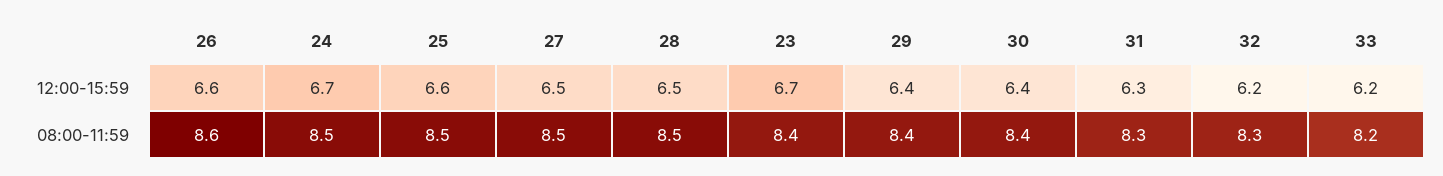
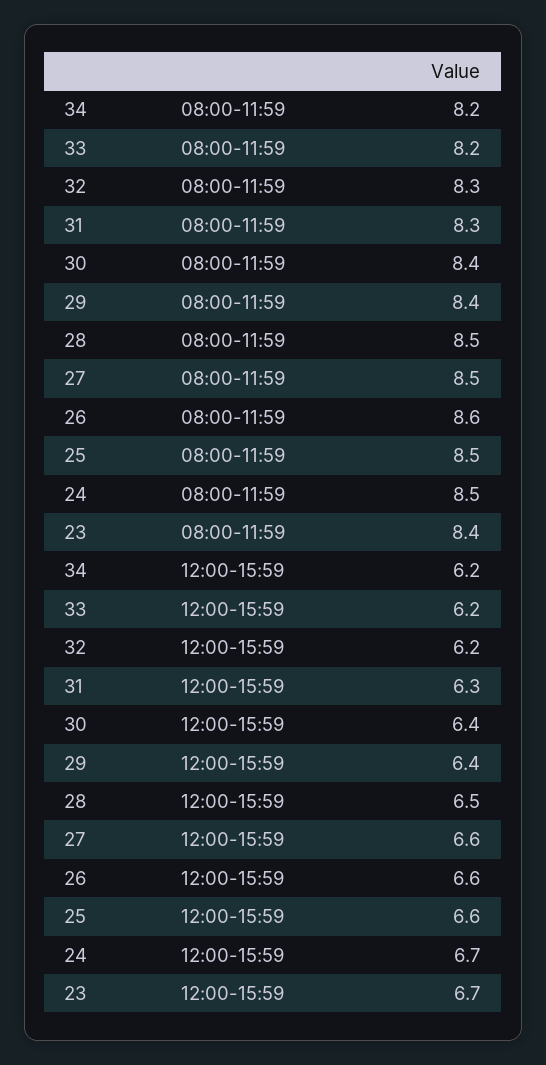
  {
    "26": {
      "12:00-15:59": 6.6,
      "08:00-11:59": 8.6
    },
    "24": {
      "12:00-15:59": 6.7,
      "08:00-11:59": 8.5
    },
    "25": {
      "12:00-15:59": 6.6,
      "08:00-11:59": 8.5
    },
    "27": {
-     "12:00-15:59": 6.5,
+     "12:00-15:59": 6.6,
      "08:00-11:59": 8.5
    },
    "28": {
      "12:00-15:59": 6.5,
      "08:00-11:59": 8.5
    },
    "23": {
      "12:00-15:59": 6.7,
      "08:00-11:59": 8.4
    },
    "29": {
      "12:00-15:59": 6.4,
      "08:00-11:59": 8.4
    },
    "30": {
      "12:00-15:59": 6.4,
      "08:00-11:59": 8.4
    },
    "31": {
      "12:00-15:59": 6.3,
      "08:00-11:59": 8.3
    },
    "32": {
      "12:00-15:59": 6.2,
      "08:00-11:59": 8.3
    },
    "33": {
      "12:00-15:59": 6.2,
      "08:00-11:59": 8.2
-   }
+   },
+   "34": {
+     "08:00-11:59": 8.2,
+     "12:00-15:59": 6.2
+   }
  }

